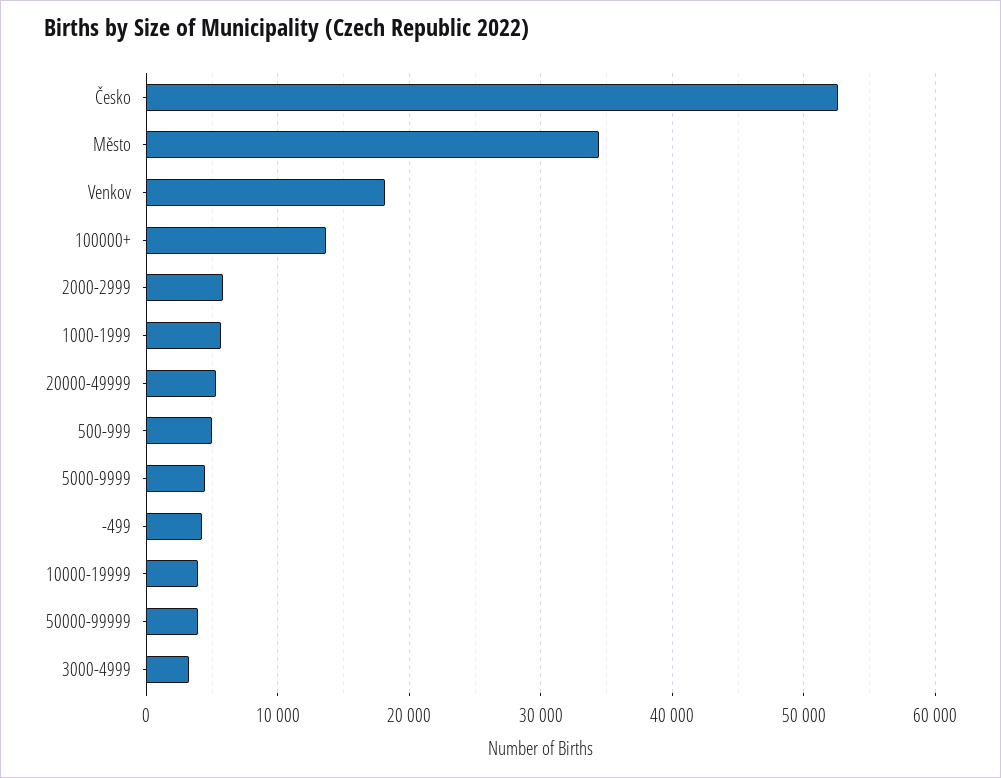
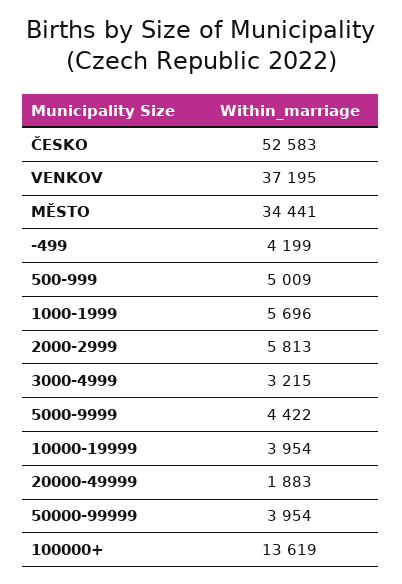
  {
    "Česko": 52583,
    "Město": 34441,
-   "Venkov": 18000,
+   "Venkov": 37195,
    "100000+": 13619,
    "2000-2999": 5813,
    "1000-1999": 5696,
-   "20000-49999": 5000,
+   "20000-49999": 1883,
    "500-999": 5009,
    "5000-9999": 4422,
    "-499": 4199,
    "10000-19999": 3954,
    "50000-99999": 3954,
    "3000-4999": 3215
  }

